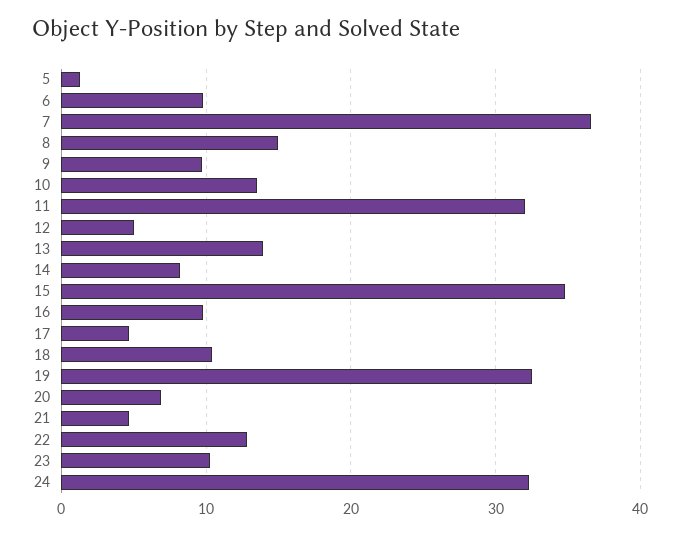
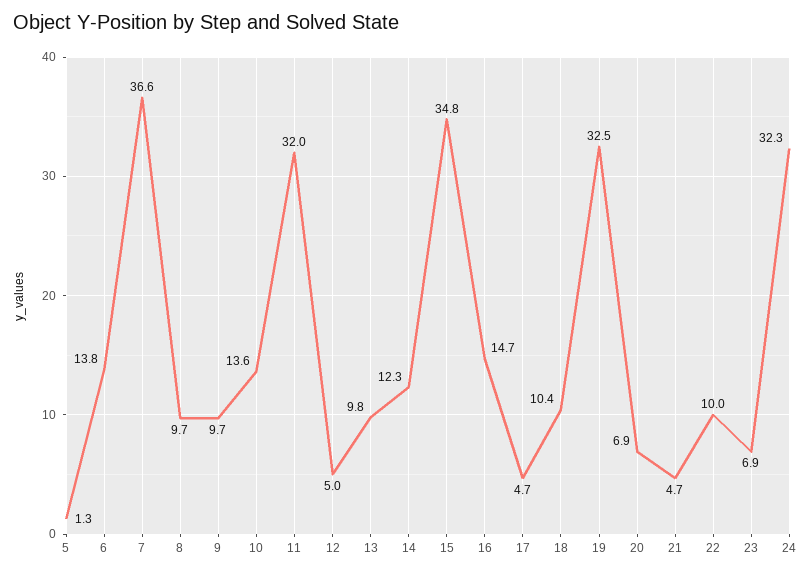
  {
    "5": 1.3,
-   "6": 10,
+   "6": 13.8,
    "7": 36.6,
-   "8": 15,
+   "8": 9.7,
    "9": 9.7,
    "10": 13.6,
    "11": 32,
    "12": 5,
-   "13": 14,
+   "13": 9.8,
-   "14": 8,
+   "14": 12.3,
    "15": 34.8,
-   "16": 10,
+   "16": 14.7,
    "17": 4.7,
    "18": 10.4,
    "19": 32.5,
    "20": 6.9,
    "21": 4.7,
-   "22": 13,
+   "22": 10,
-   "23": 10,
+   "23": 6.9,
    "24": 32.3
  }

